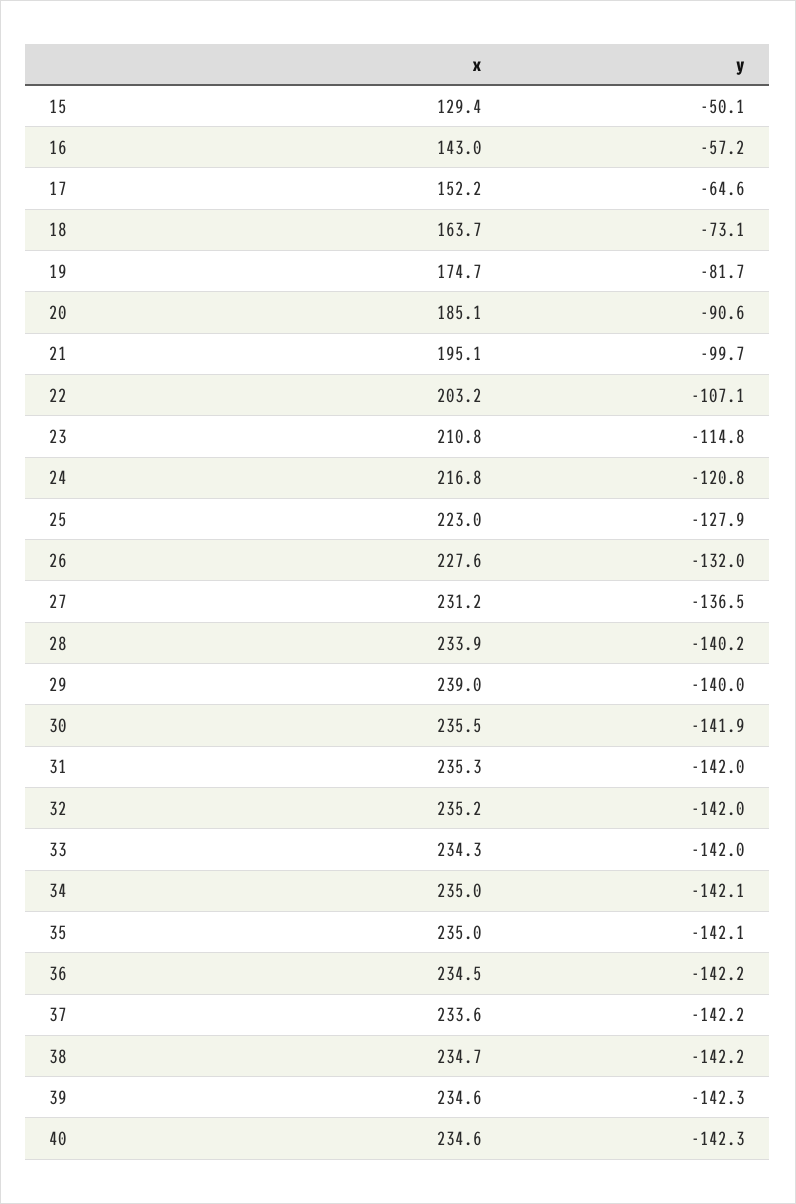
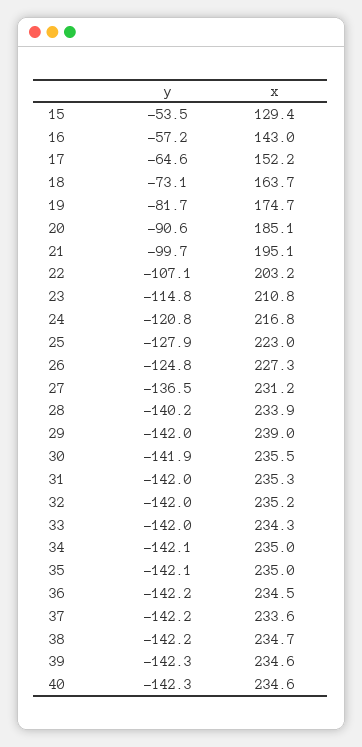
  {
    "x": {
      "15": 129.4,
      "16": 143,
      "17": 152.2,
      "18": 163.7,
      "19": 174.7,
      "20": 185.1,
      "21": 195.1,
      "22": 203.2,
      "23": 210.8,
      "24": 216.8,
      "25": 223,
-     "26": 227.6,
+     "26": 227.3,
      "27": 231.2,
      "28": 233.9,
      "29": 239,
      "30": 235.5,
      "31": 235.3,
      "32": 235.2,
      "33": 234.3,
      "34": 235,
      "35": 235,
      "36": 234.5,
      "37": 233.6,
      "38": 234.7,
      "39": 234.6,
      "40": 234.6
    },
    "y": {
-     "15": -50.1,
+     "15": -53.5,
      "16": -57.2,
      "17": -64.6,
      "18": -73.1,
      "19": -81.7,
      "20": -90.6,
      "21": -99.7,
      "22": -107.1,
      "23": -114.8,
      "24": -120.8,
      "25": -127.9,
-     "26": -132,
+     "26": -124.8,
      "27": -136.5,
      "28": -140.2,
-     "29": -140,
+     "29": -142,
      "30": -141.9,
      "31": -142,
      "32": -142,
      "33": -142,
      "34": -142.1,
      "35": -142.1,
      "36": -142.2,
      "37": -142.2,
      "38": -142.2,
      "39": -142.3,
      "40": -142.3
    }
  }

